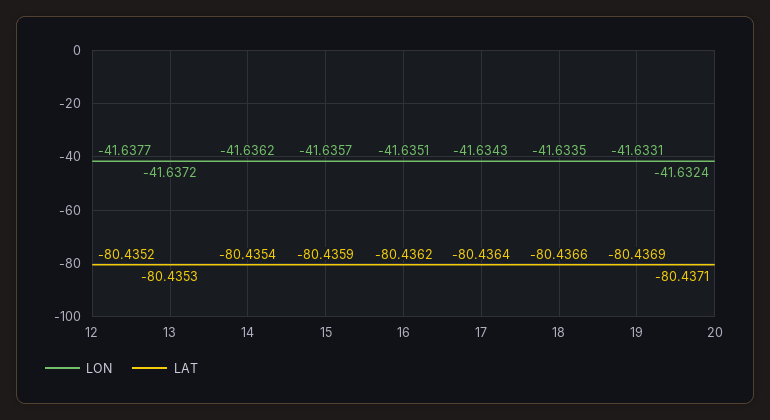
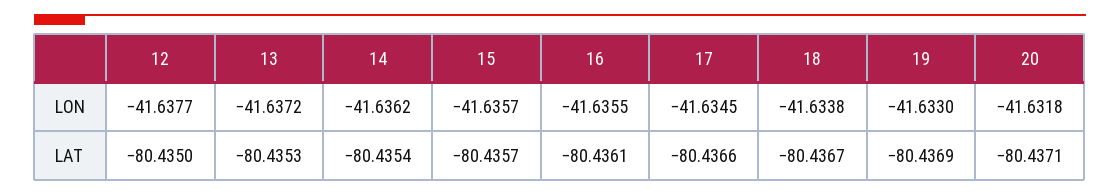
  {
    "LON": {
      "12": -41.6377,
      "13": -41.6372,
      "14": -41.6362,
      "15": -41.6357,
-     "16": -41.6351,
+     "16": -41.6355,
-     "17": -41.6343,
+     "17": -41.6345,
-     "18": -41.6335,
+     "18": -41.6338,
-     "19": -41.6331,
+     "19": -41.633,
-     "20": -41.6324
+     "20": -41.6318
    },
    "LAT": {
-     "12": -80.4352,
+     "12": -80.435,
      "13": -80.4353,
      "14": -80.4354,
-     "15": -80.4359,
+     "15": -80.4357,
-     "16": -80.4362,
+     "16": -80.4361,
-     "17": -80.4364,
+     "17": -80.4366,
-     "18": -80.4366,
+     "18": -80.4367,
      "19": -80.4369,
      "20": -80.4371
    }
  }

